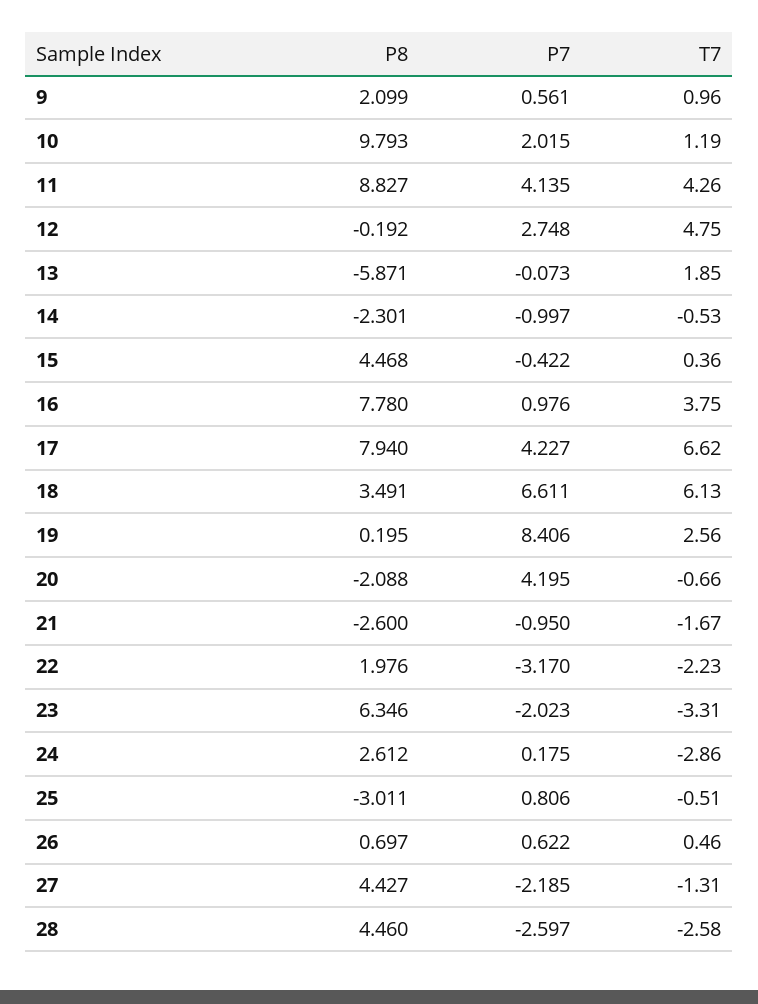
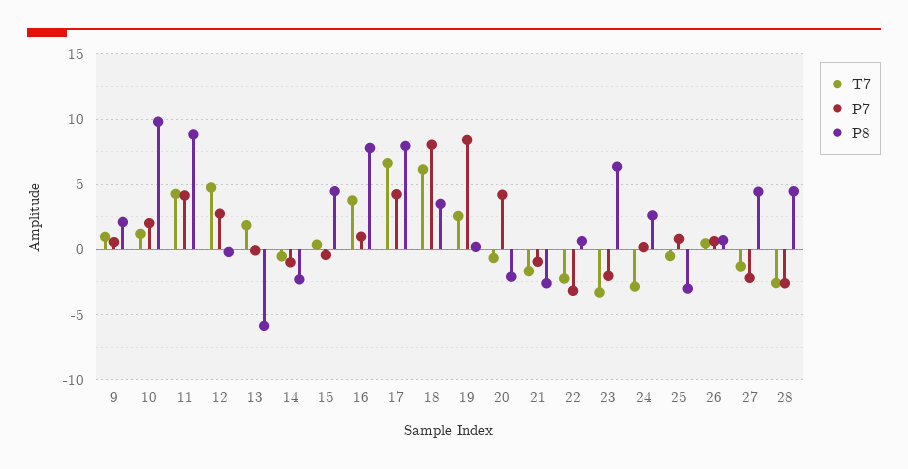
  {
    "P8": {
      "9": 2.099,
      "10": 9.793,
      "11": 8.827,
      "12": -0.192,
      "13": -5.871,
      "14": -2.301,
      "15": 4.468,
      "16": 7.78,
      "17": 7.94,
      "18": 3.491,
      "19": 0.195,
      "20": -2.088,
      "21": -2.6,
-     "22": 1.976,
+     "22": 0.5,
      "23": 6.346,
      "24": 2.612,
      "25": -3.011,
      "26": 0.697,
      "27": 4.427,
      "28": 4.46
    },
    "P7": {
      "9": 0.561,
      "10": 2.015,
      "11": 4.135,
      "12": 2.748,
      "13": -0.073,
      "14": -0.997,
      "15": -0.422,
      "16": 0.976,
      "17": 4.227,
-     "18": 6.611,
+     "18": 8,
      "19": 8.406,
      "20": 4.195,
      "21": -0.95,
      "22": -3.17,
      "23": -2.023,
      "24": 0.175,
      "25": 0.806,
      "26": 0.622,
      "27": -2.185,
      "28": -2.597
    },
    "T7": {
      "9": 0.96,
      "10": 1.19,
      "11": 4.26,
      "12": 4.75,
      "13": 1.85,
      "14": -0.53,
      "15": 0.36,
      "16": 3.75,
      "17": 6.62,
      "18": 6.13,
      "19": 2.56,
      "20": -0.66,
      "21": -1.67,
      "22": -2.23,
      "23": -3.31,
      "24": -2.86,
      "25": -0.51,
      "26": 0.46,
      "27": -1.31,
      "28": -2.58
    }
  }

